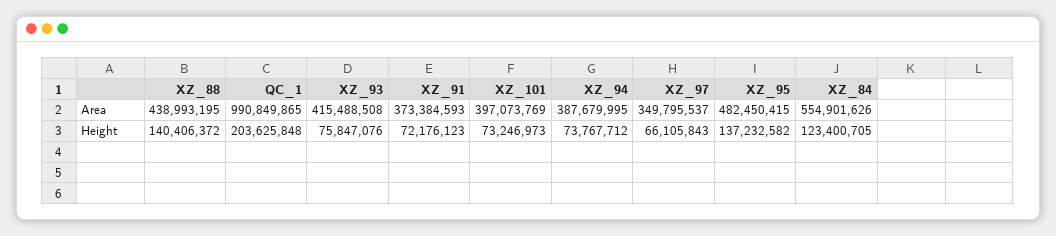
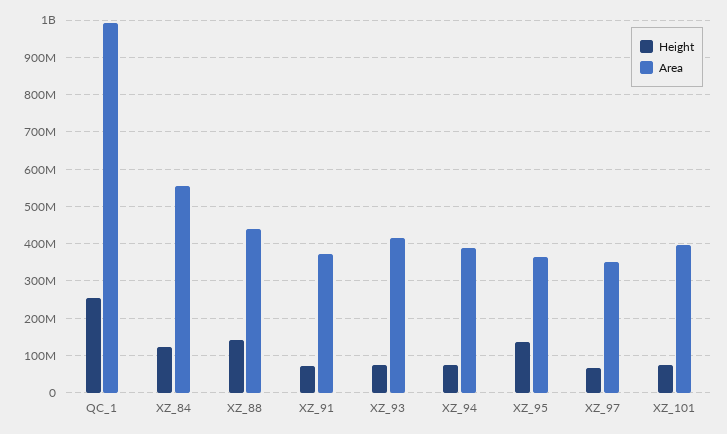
  {
    "Area": {
      "XZ_88": 438993195,
      "QC_1": 990849865,
      "XZ_93": 415488508,
      "XZ_91": 373384593,
      "XZ_101": 397073769,
      "XZ_94": 387679995,
      "XZ_97": 349795537,
-     "XZ_95": 482450415,
+     "XZ_95": 360000000,
      "XZ_84": 554901626
    },
    "Height": {
      "XZ_88": 140406372,
-     "QC_1": 203625848,
+     "QC_1": 260000000,
      "XZ_93": 75847076,
      "XZ_91": 72176123,
      "XZ_101": 73246973,
      "XZ_94": 73767712,
      "XZ_97": 66105843,
      "XZ_95": 137232582,
      "XZ_84": 123400705
    }
  }

